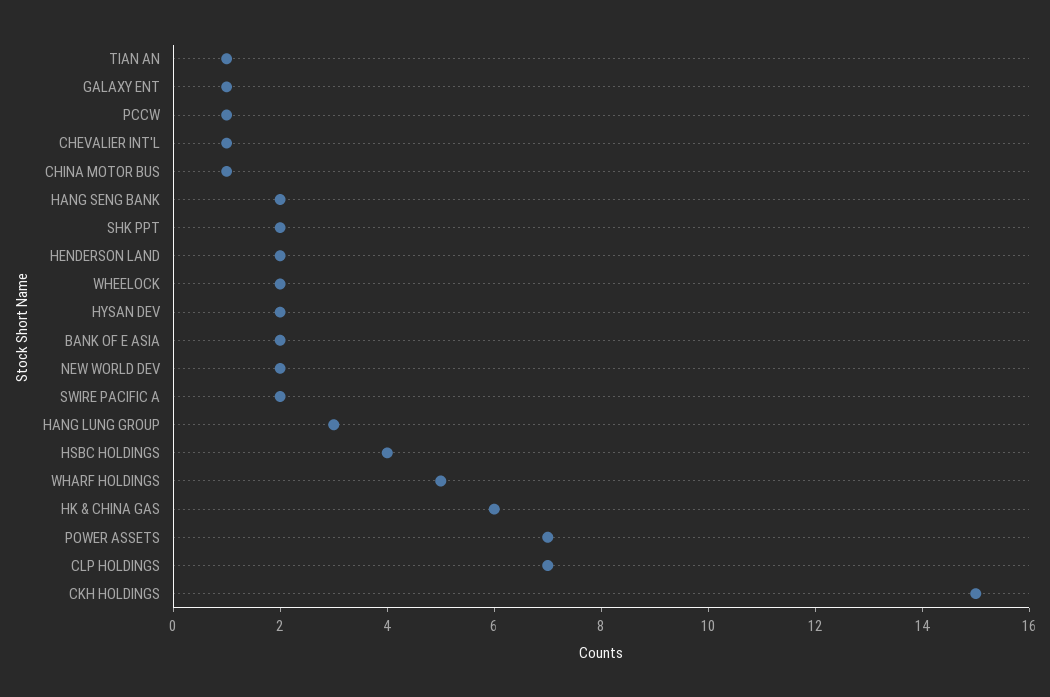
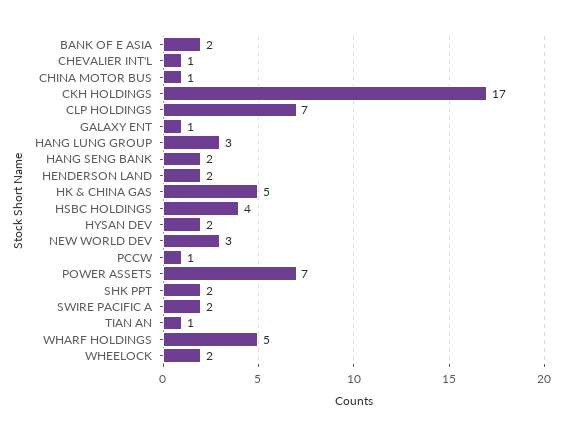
  {
    "TIAN AN": 1,
    "GALAXY ENT": 1,
    "PCCW": 1,
    "CHEVALIER INT'L": 1,
    "CHINA MOTOR BUS": 1,
    "HANG SENG BANK": 2,
    "SHK PPT": 2,
    "HENDERSON LAND": 2,
    "WHEELOCK": 2,
    "HYSAN DEV": 2,
    "BANK OF E ASIA": 2,
-   "NEW WORLD DEV": 2,
+   "NEW WORLD DEV": 3,
    "SWIRE PACIFIC A": 2,
    "HANG LUNG GROUP": 3,
    "HSBC HOLDINGS": 4,
    "WHARF HOLDINGS": 5,
-   "HK & CHINA GAS": 6,
+   "HK & CHINA GAS": 5,
    "POWER ASSETS": 7,
    "CLP HOLDINGS": 7,
-   "CKH HOLDINGS": 15
+   "CKH HOLDINGS": 17
  }

